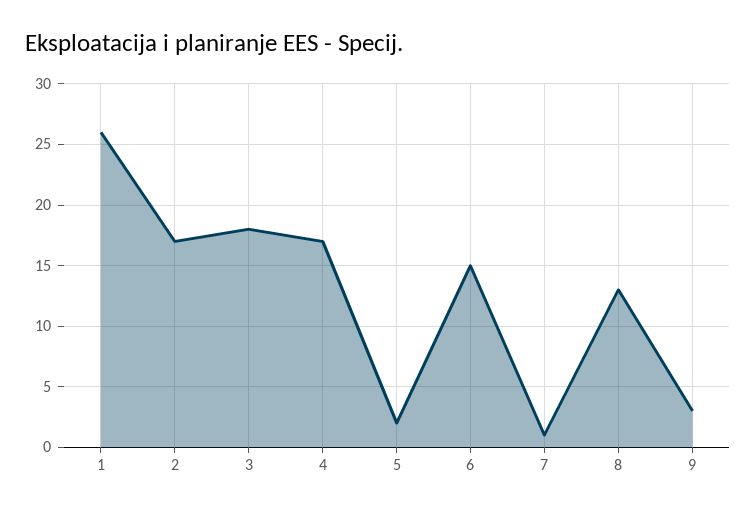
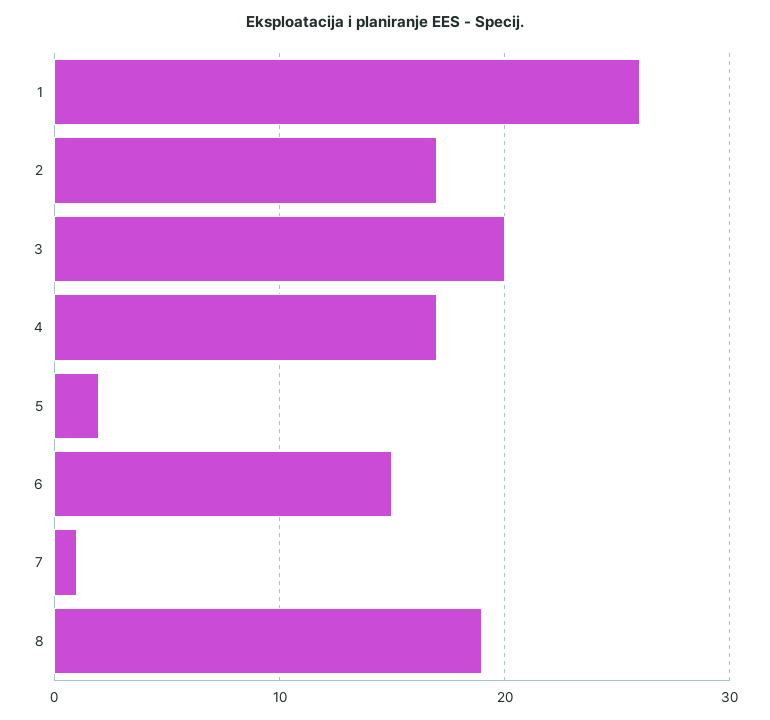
  {
    "1": 26,
    "2": 17,
-   "3": 18,
+   "3": 20,
    "4": 17,
    "5": 2,
    "6": 15,
    "7": 1,
-   "8": 13,
+   "8": 19
-   "9": 3
  }

